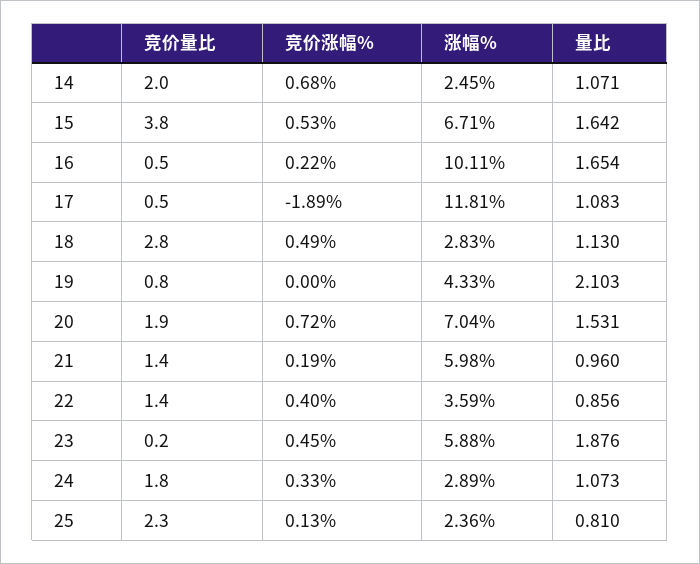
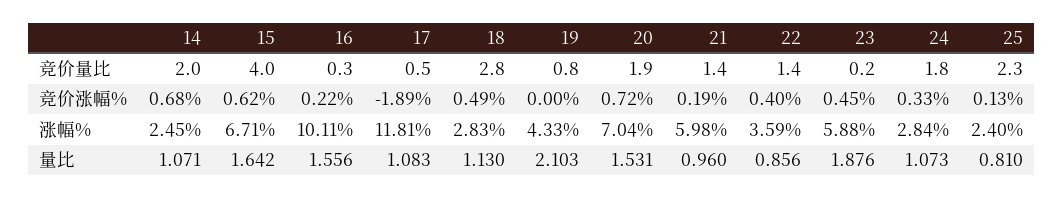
  {
    "竞价量比": {
      "14": 2,
-     "15": 3.8,
+     "15": 4,
-     "16": 0.5,
+     "16": 0.3,
      "17": 0.5,
      "18": 2.8,
      "19": 0.8,
      "20": 1.9,
      "21": 1.4,
      "22": 1.4,
      "23": 0.2,
      "24": 1.8,
      "25": 2.3
    },
    "竞价涨幅%": {
      "14": 0.68,
-     "15": 0.53,
+     "15": 0.62,
      "16": 0.22,
      "17": -1.89,
      "18": 0.49,
      "19": 0,
      "20": 0.72,
      "21": 0.19,
      "22": 0.4,
      "23": 0.45,
      "24": 0.33,
      "25": 0.13
    },
    "涨幅%": {
      "14": 2.45,
      "15": 6.71,
      "16": 10.11,
      "17": 11.81,
      "18": 2.83,
      "19": 4.33,
      "20": 7.04,
      "21": 5.98,
      "22": 3.59,
      "23": 5.88,
-     "24": 2.89,
+     "24": 2.84,
-     "25": 2.36
+     "25": 2.4
    },
    "量比": {
      "14": 1.071,
      "15": 1.642,
-     "16": 1.654,
+     "16": 1.556,
      "17": 1.083,
      "18": 1.13,
      "19": 2.103,
      "20": 1.531,
      "21": 0.96,
      "22": 0.856,
      "23": 1.876,
      "24": 1.073,
      "25": 0.81
    }
  }

